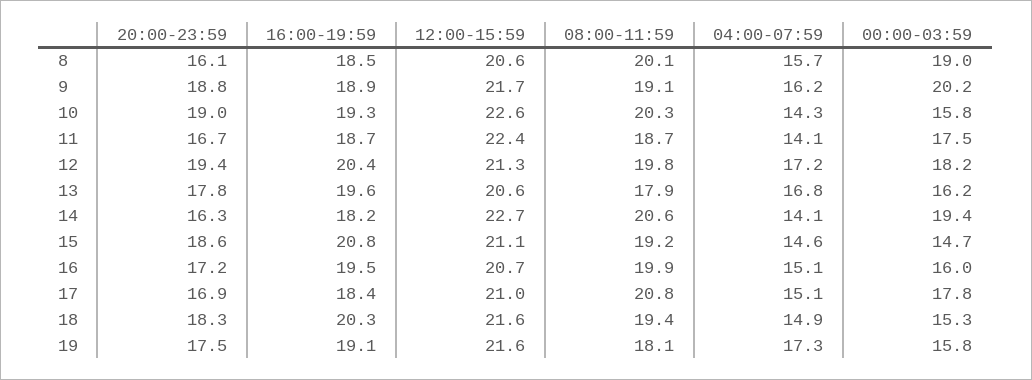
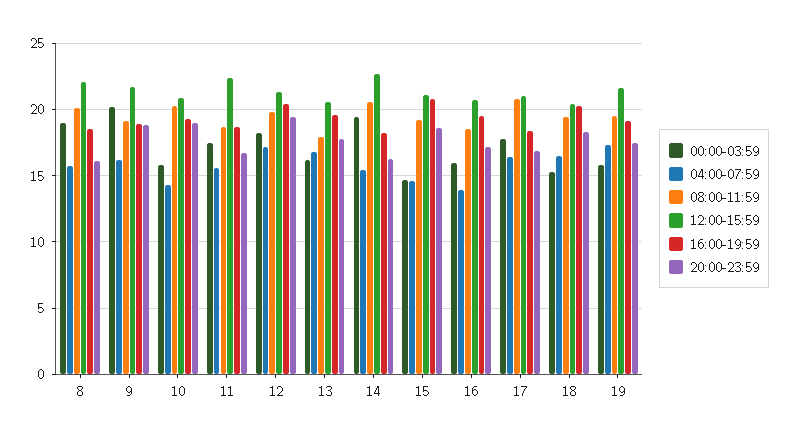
  {
    "20:00-23:59": {
      "8": 16.1,
      "9": 18.8,
      "10": 19,
      "11": 16.7,
      "12": 19.4,
      "13": 17.8,
      "14": 16.3,
      "15": 18.6,
      "16": 17.2,
      "17": 16.9,
      "18": 18.3,
      "19": 17.5
    },
    "16:00-19:59": {
      "8": 18.5,
      "9": 18.9,
      "10": 19.3,
      "11": 18.7,
      "12": 20.4,
      "13": 19.6,
      "14": 18.2,
      "15": 20.8,
      "16": 19.5,
      "17": 18.4,
      "18": 20.3,
      "19": 19.1
    },
    "12:00-15:59": {
-     "8": 20.6,
+     "8": 22,
      "9": 21.7,
-     "10": 22.6,
+     "10": 21,
      "11": 22.4,
      "12": 21.3,
      "13": 20.6,
      "14": 22.7,
      "15": 21.1,
      "16": 20.7,
      "17": 21,
-     "18": 21.6,
+     "18": 20.5,
      "19": 21.6
    },
    "08:00-11:59": {
      "8": 20.1,
      "9": 19.1,
      "10": 20.3,
      "11": 18.7,
      "12": 19.8,
      "13": 17.9,
      "14": 20.6,
      "15": 19.2,
-     "16": 19.9,
+     "16": 18.5,
      "17": 20.8,
      "18": 19.4,
-     "19": 18.1
+     "19": 19.5
    },
    "04:00-07:59": {
      "8": 15.7,
      "9": 16.2,
      "10": 14.3,
-     "11": 14.1,
+     "11": 15.5,
      "12": 17.2,
      "13": 16.8,
-     "14": 14.1,
+     "14": 15.5,
      "15": 14.6,
-     "16": 15.1,
+     "16": 14,
-     "17": 15.1,
+     "17": 16.5,
-     "18": 14.9,
+     "18": 16.5,
      "19": 17.3
    },
    "00:00-03:59": {
      "8": 19,
      "9": 20.2,
      "10": 15.8,
      "11": 17.5,
      "12": 18.2,
      "13": 16.2,
      "14": 19.4,
      "15": 14.7,
      "16": 16,
      "17": 17.8,
      "18": 15.3,
      "19": 15.8
    }
  }

